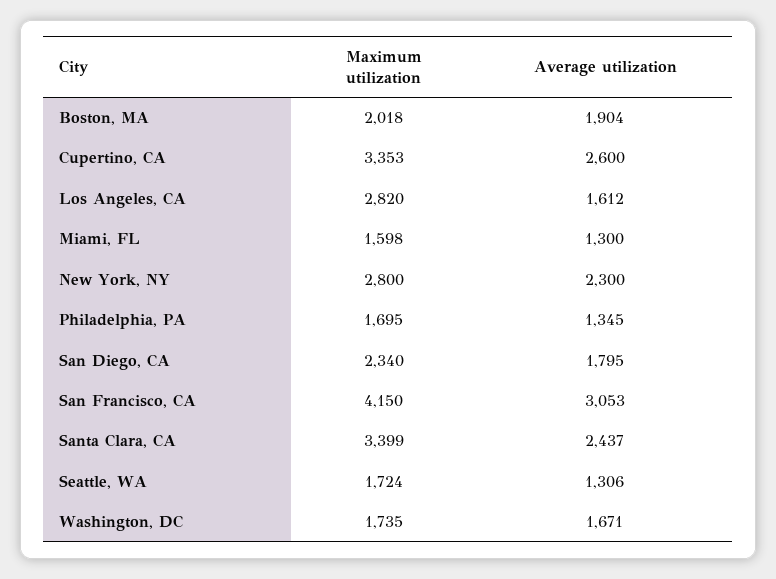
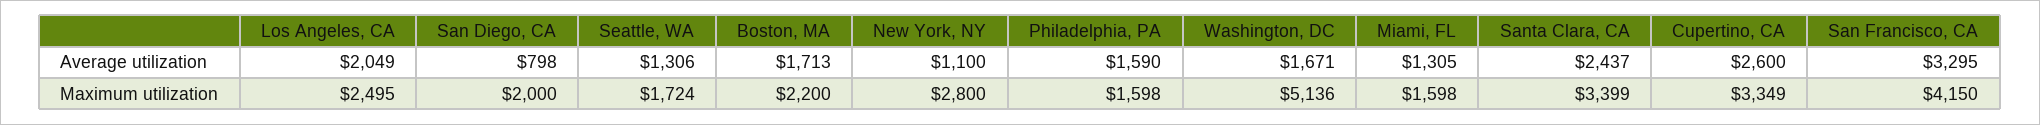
  {
    "Maximum utilization": {
-     "Boston, MA": 2018,
+     "Boston, MA": 2200,
-     "Cupertino, CA": 3353,
+     "Cupertino, CA": 3349,
-     "Los Angeles, CA": 2820,
+     "Los Angeles, CA": 2495,
      "Miami, FL": 1598,
      "New York, NY": 2800,
-     "Philadelphia, PA": 1695,
+     "Philadelphia, PA": 1598,
-     "San Diego, CA": 2340,
+     "San Diego, CA": 2000,
      "San Francisco, CA": 4150,
      "Santa Clara, CA": 3399,
      "Seattle, WA": 1724,
-     "Washington, DC": 1735
+     "Washington, DC": 5136
    },
    "Average utilization": {
-     "Boston, MA": 1904,
+     "Boston, MA": 1713,
      "Cupertino, CA": 2600,
-     "Los Angeles, CA": 1612,
+     "Los Angeles, CA": 2049,
-     "Miami, FL": 1300,
+     "Miami, FL": 1305,
-     "New York, NY": 2300,
+     "New York, NY": 1100,
-     "Philadelphia, PA": 1345,
+     "Philadelphia, PA": 1590,
-     "San Diego, CA": 1795,
+     "San Diego, CA": 798,
-     "San Francisco, CA": 3053,
+     "San Francisco, CA": 3295,
      "Santa Clara, CA": 2437,
      "Seattle, WA": 1306,
      "Washington, DC": 1671
    }
  }

